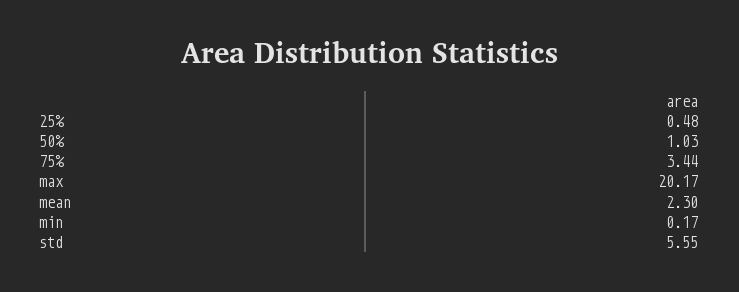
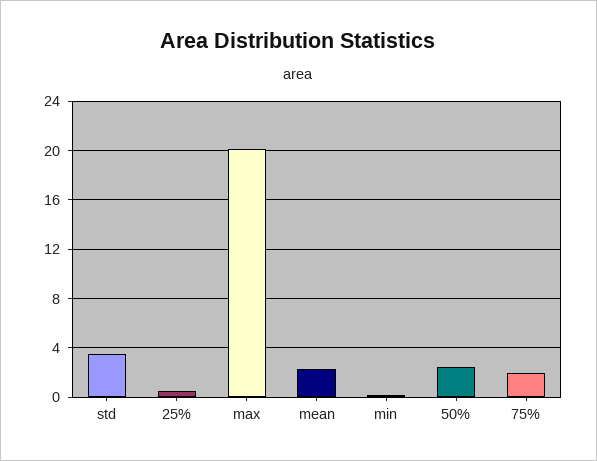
  {
    "25%": 0.48,
-   "50%": 1.03,
+   "50%": 2.5,
-   "75%": 3.44,
+   "75%": 2,
    "max": 20.17,
    "mean": 2.3,
    "min": 0.17,
-   "std": 5.55
+   "std": 3.5
  }

